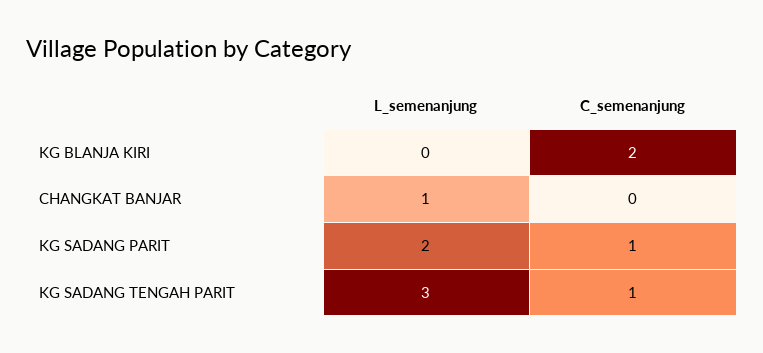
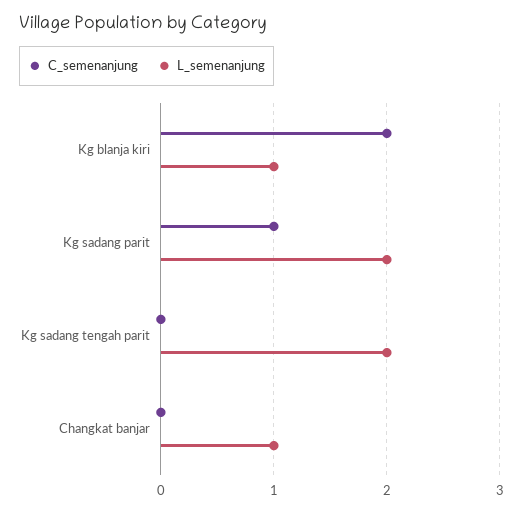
  {
    "L_semenanjung": {
-     "KG BLANJA KIRI": 0,
+     "KG BLANJA KIRI": 1,
      "CHANGKAT BANJAR": 1,
      "KG SADANG PARIT": 2,
-     "KG SADANG TENGAH PARIT": 3
+     "KG SADANG TENGAH PARIT": 2
    },
    "C_semenanjung": {
      "KG BLANJA KIRI": 2,
      "CHANGKAT BANJAR": 0,
      "KG SADANG PARIT": 1,
-     "KG SADANG TENGAH PARIT": 1
+     "KG SADANG TENGAH PARIT": 0
    }
  }

